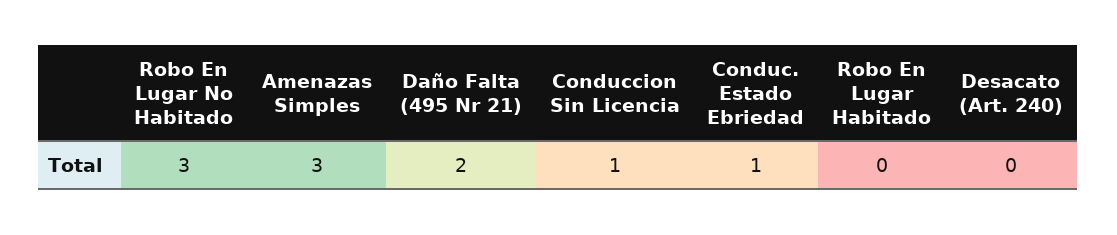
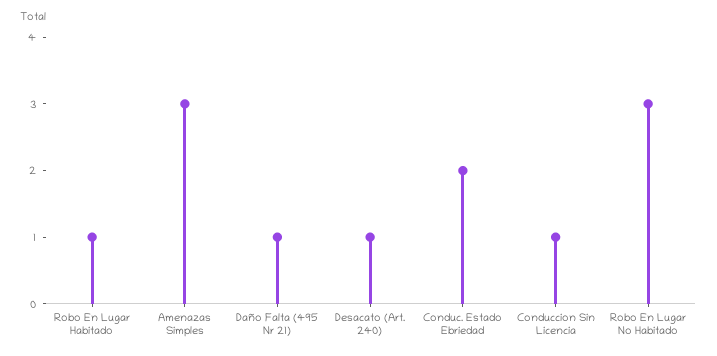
  {
    "Robo En Lugar No Habitado": 3,
    "Amenazas Simples": 3,
-   "Daño Falta (495 Nr 21)": 2,
+   "Daño Falta (495 Nr 21)": 1,
    "Conduccion Sin Licencia": 1,
-   "Conduc. Estado Ebriedad": 1,
+   "Conduc. Estado Ebriedad": 2,
-   "Robo En Lugar Habitado": 0,
+   "Robo En Lugar Habitado": 1,
-   "Desacato (Art. 240)": 0
+   "Desacato (Art. 240)": 1
  }

